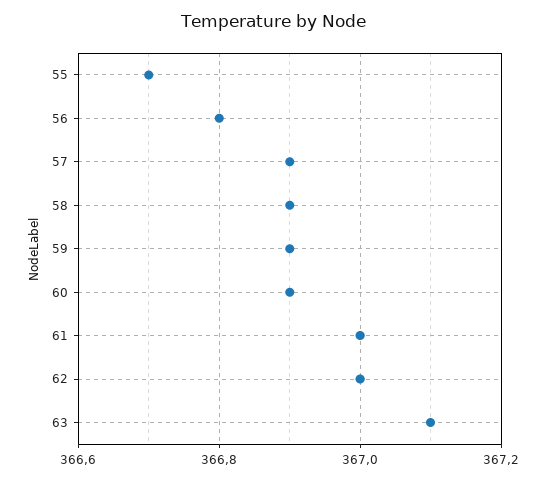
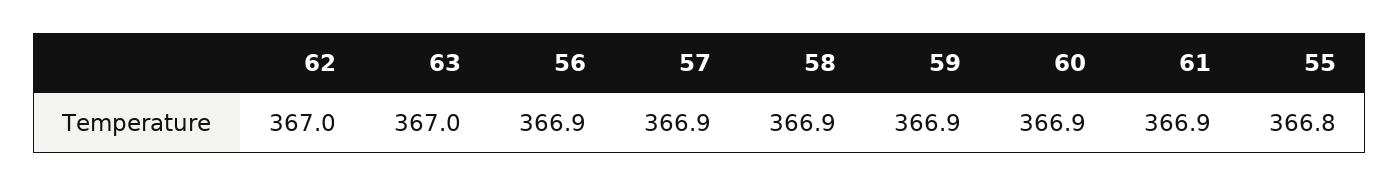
  {
-   "55": 366.7,
+   "55": 366.8,
-   "56": 366.8,
+   "56": 366.9,
    "57": 366.9,
    "58": 366.9,
    "59": 366.9,
    "60": 366.9,
-   "61": 367,
+   "61": 366.9,
    "62": 367,
-   "63": 367.1
+   "63": 367
  }

